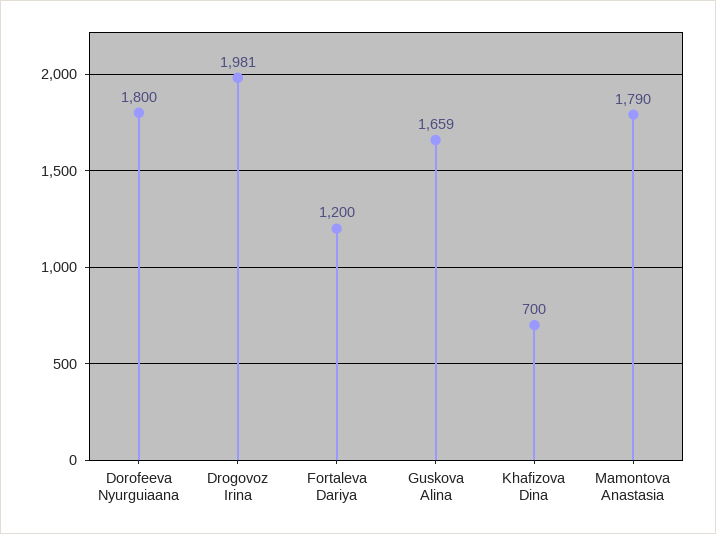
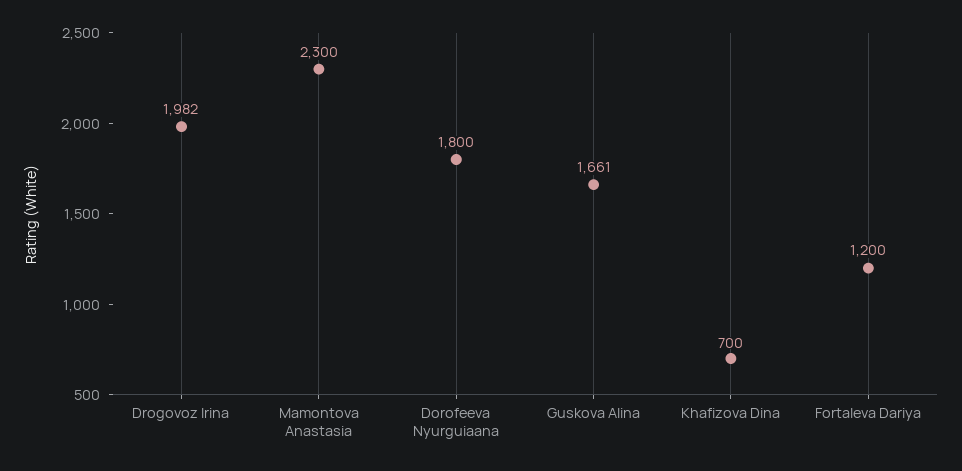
  {
    "Dorofeeva Nyurguiaana": 1800,
-   "Drogovoz Irina": 1981,
+   "Drogovoz Irina": 1982,
    "Fortaleva Dariya": 1200,
-   "Guskova Alina": 1659,
+   "Guskova Alina": 1661,
    "Khafizova Dina": 700,
-   "Mamontova Anastasia": 1790
+   "Mamontova Anastasia": 2300
  }

